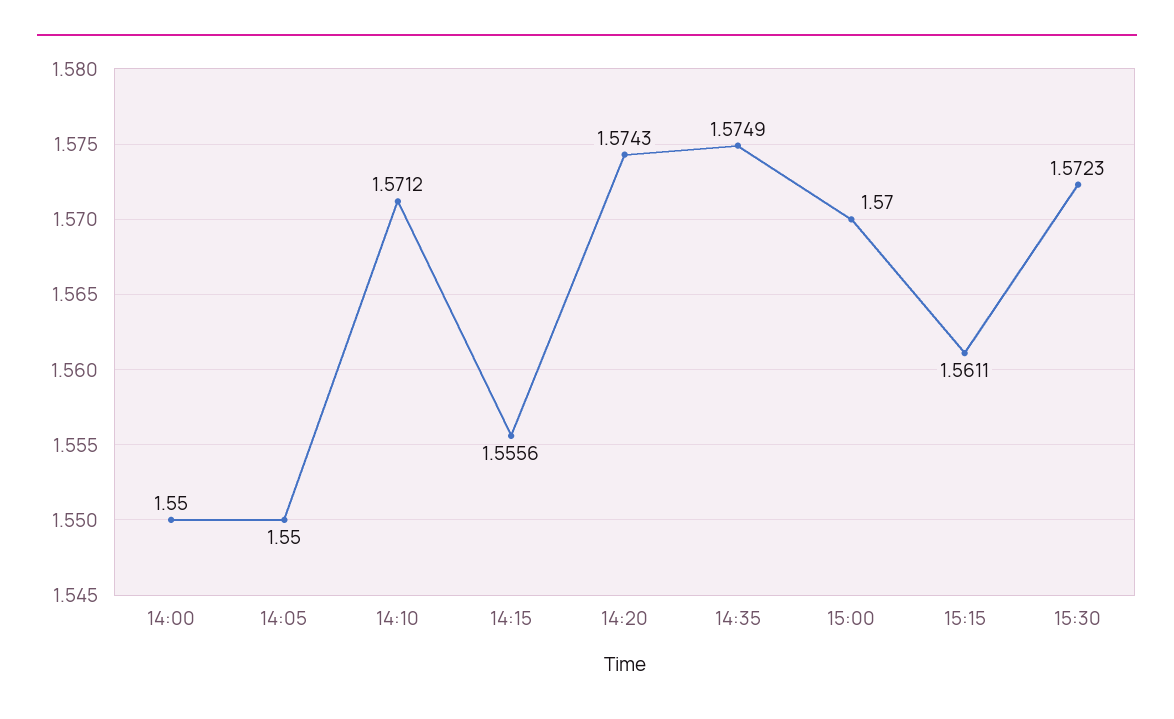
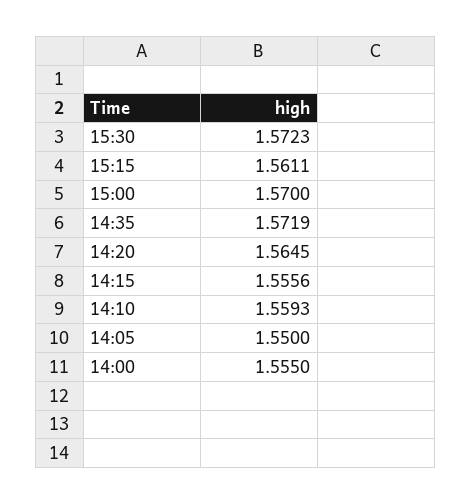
  {
-   "14:00": 1.55,
+   "14:00": 1.555,
    "14:05": 1.55,
-   "14:10": 1.5712,
+   "14:10": 1.5593,
    "14:15": 1.5556,
-   "14:20": 1.5743,
+   "14:20": 1.5645,
-   "14:35": 1.5749,
+   "14:35": 1.5719,
    "15:00": 1.57,
    "15:15": 1.5611,
    "15:30": 1.5723
  }

